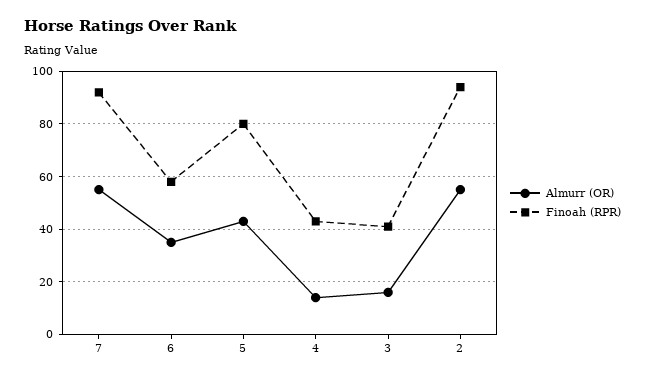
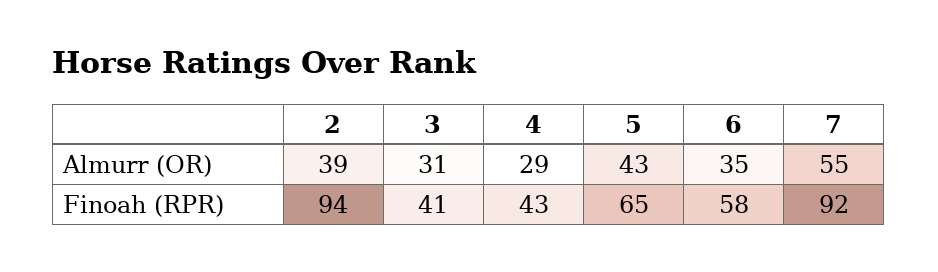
  {
    "Almurr (OR)": {
      "7": 55,
      "6": 35,
      "5": 43,
-     "4": 15,
+     "4": 29,
-     "3": 15,
+     "3": 31,
-     "2": 55
+     "2": 39
    },
    "Finoah (RPR)": {
      "7": 92,
      "6": 58,
-     "5": 80,
+     "5": 65,
      "4": 43,
      "3": 41,
      "2": 94
    }
  }

